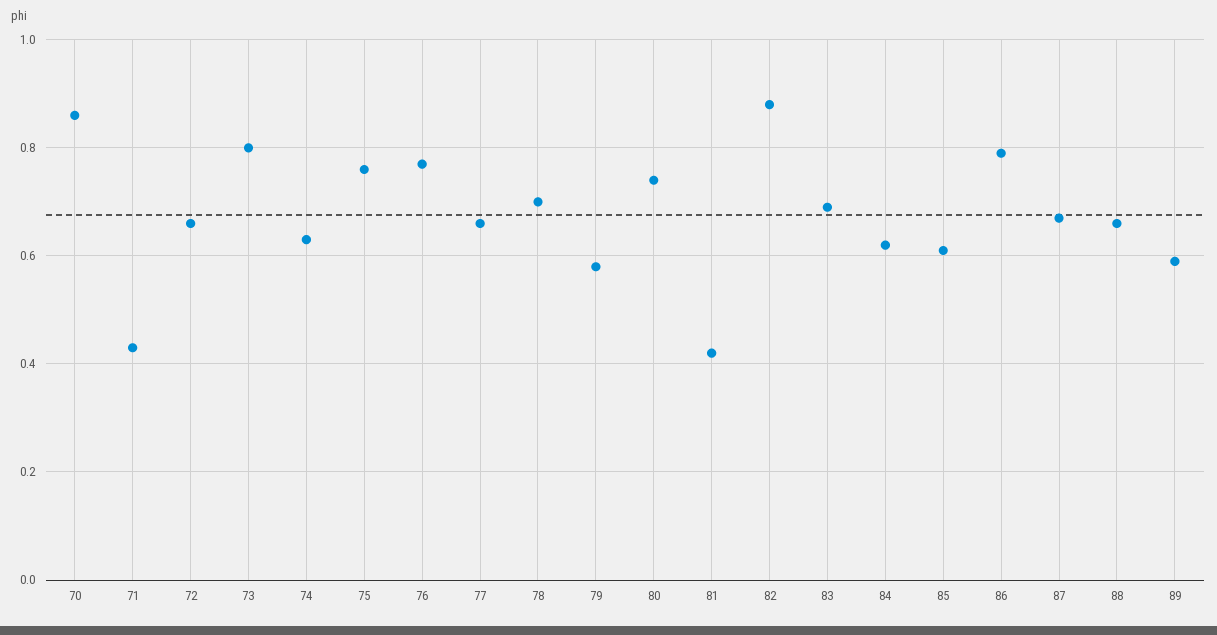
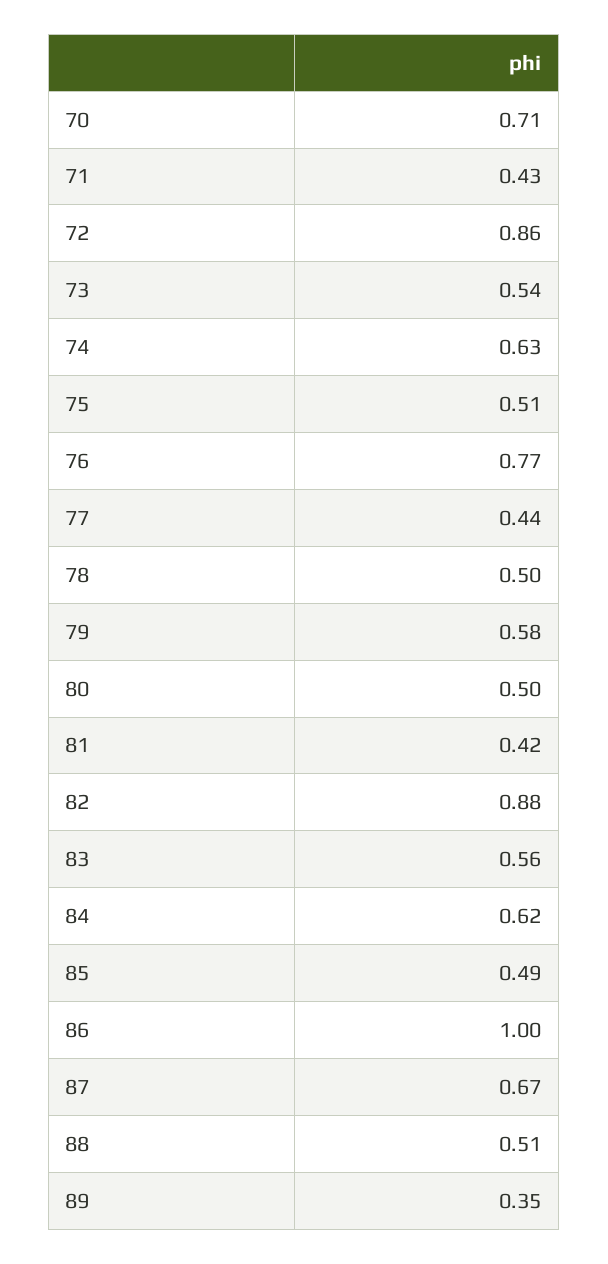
  {
-   "70": 0.85,
+   "70": 0.71,
    "71": 0.43,
-   "72": 0.65,
+   "72": 0.86,
-   "73": 0.8,
+   "73": 0.54,
    "74": 0.63,
-   "75": 0.75,
+   "75": 0.51,
    "76": 0.77,
-   "77": 0.65,
+   "77": 0.44,
-   "78": 0.7,
+   "78": 0.5,
    "79": 0.58,
-   "80": 0.75,
+   "80": 0.5,
    "81": 0.42,
    "82": 0.88,
-   "83": 0.7,
+   "83": 0.56,
    "84": 0.62,
-   "85": 0.6,
+   "85": 0.49,
-   "86": 0.8,
+   "86": 1,
    "87": 0.67,
-   "88": 0.65,
+   "88": 0.51,
-   "89": 0.6
+   "89": 0.35
  }

